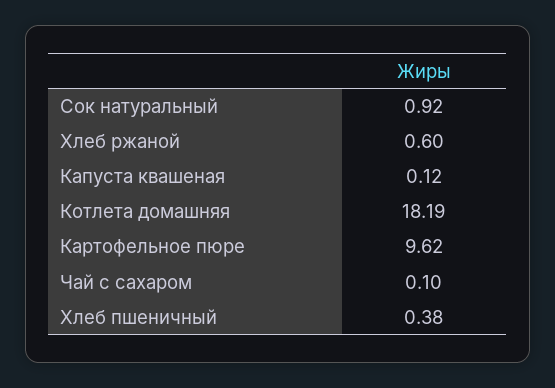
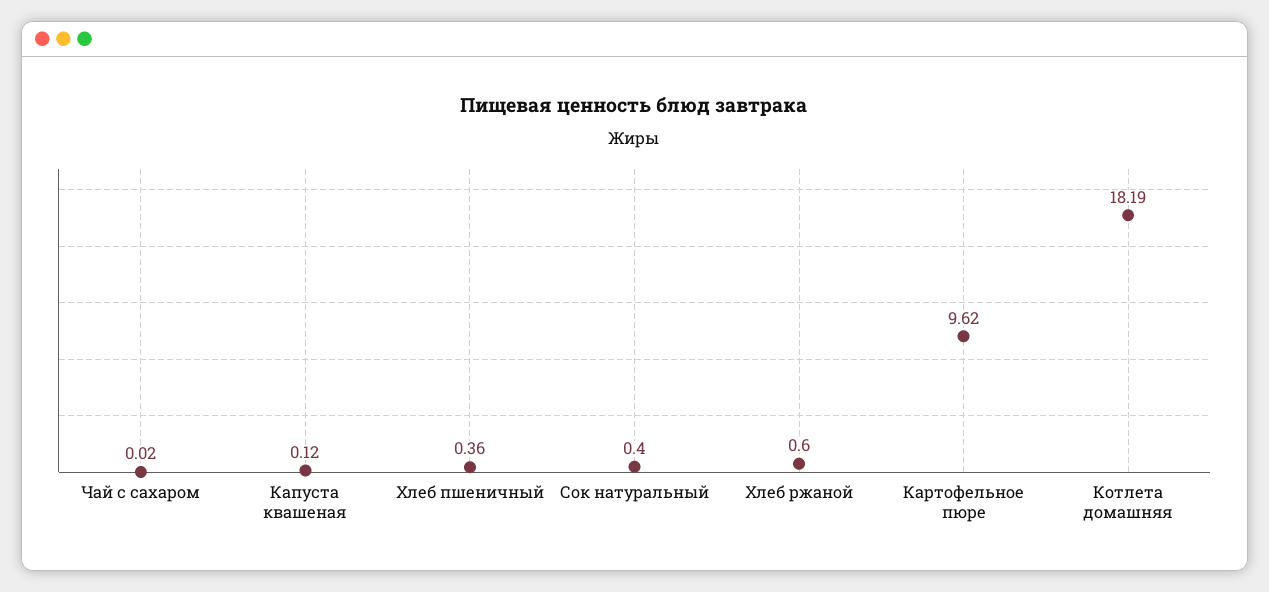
  {
-   "Сок натуральный": 0.92,
+   "Сок натуральный": 0.4,
    "Хлеб ржаной": 0.6,
    "Капуста квашеная": 0.12,
    "Котлета домашняя": 18.19,
    "Картофельное пюре": 9.62,
-   "Чай с сахаром": 0.1,
+   "Чай с сахаром": 0.02,
-   "Хлеб пшеничный": 0.38
+   "Хлеб пшеничный": 0.36
  }

